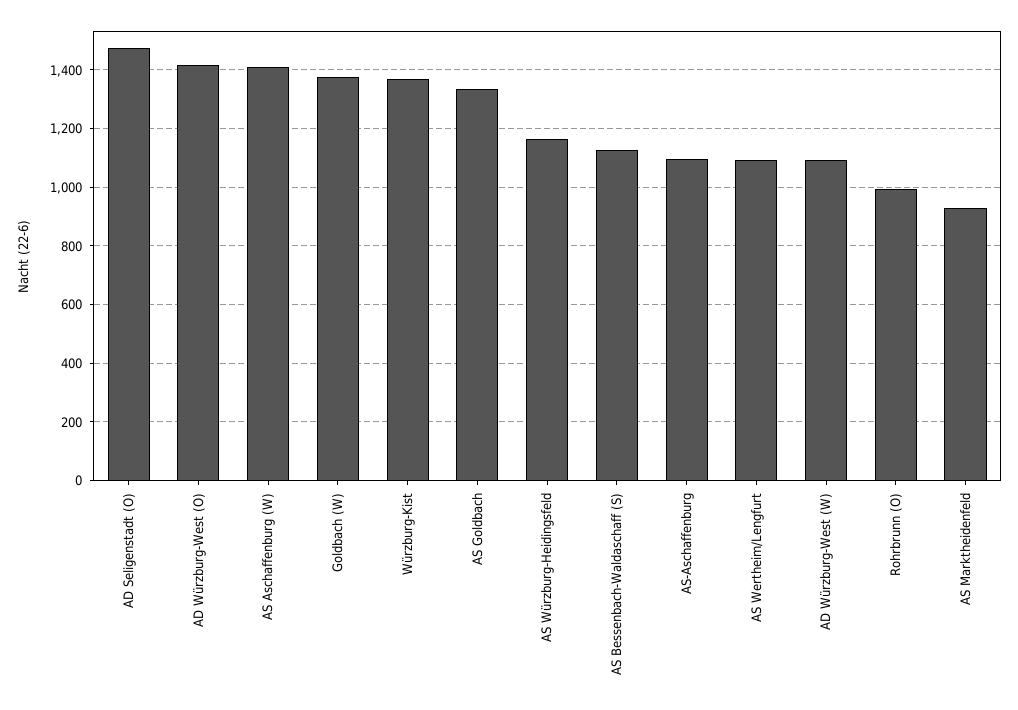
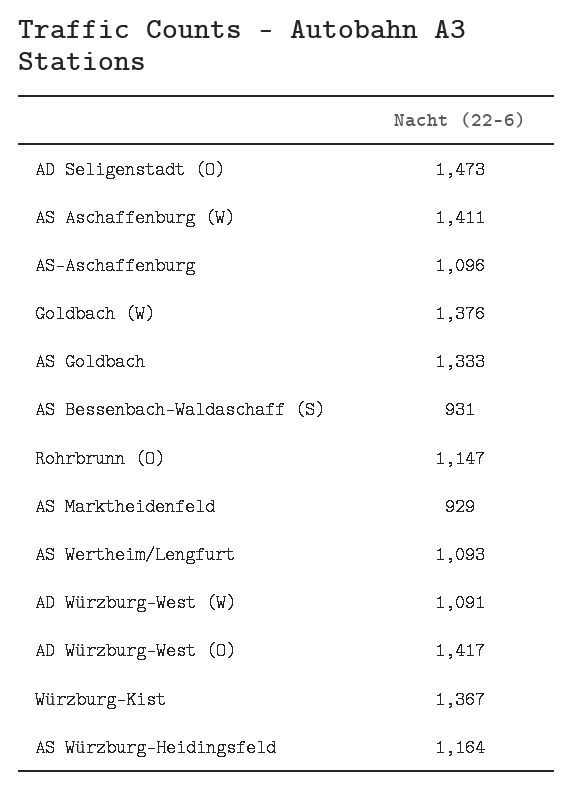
  {
    "AD Seligenstadt (O)": 1473,
    "AD Würzburg-West (O)": 1417,
    "AS Aschaffenburg (W)": 1411,
    "Goldbach (W)": 1376,
    "Würzburg-Kist": 1367,
    "AS Goldbach": 1333,
    "AS Würzburg-Heidingsfeld": 1164,
-   "AS Bessenbach-Waldaschaff (S)": 1125,
+   "AS Bessenbach-Waldaschaff (S)": 931,
    "AS-Aschaffenburg": 1096,
    "AS Wertheim/Lengfurt": 1093,
    "AD Würzburg-West (W)": 1091,
-   "Rohrbrunn (O)": 1000,
+   "Rohrbrunn (O)": 1147,
    "AS Marktheidenfeld": 929
  }

